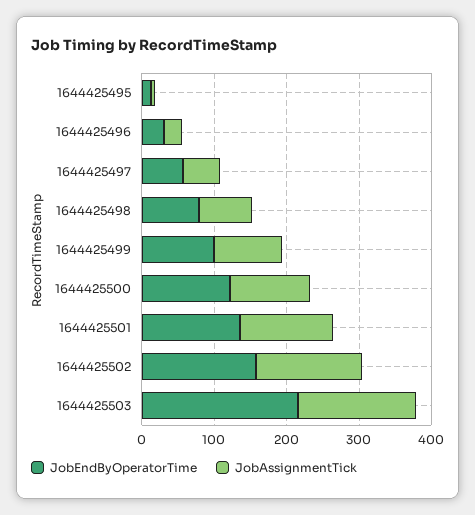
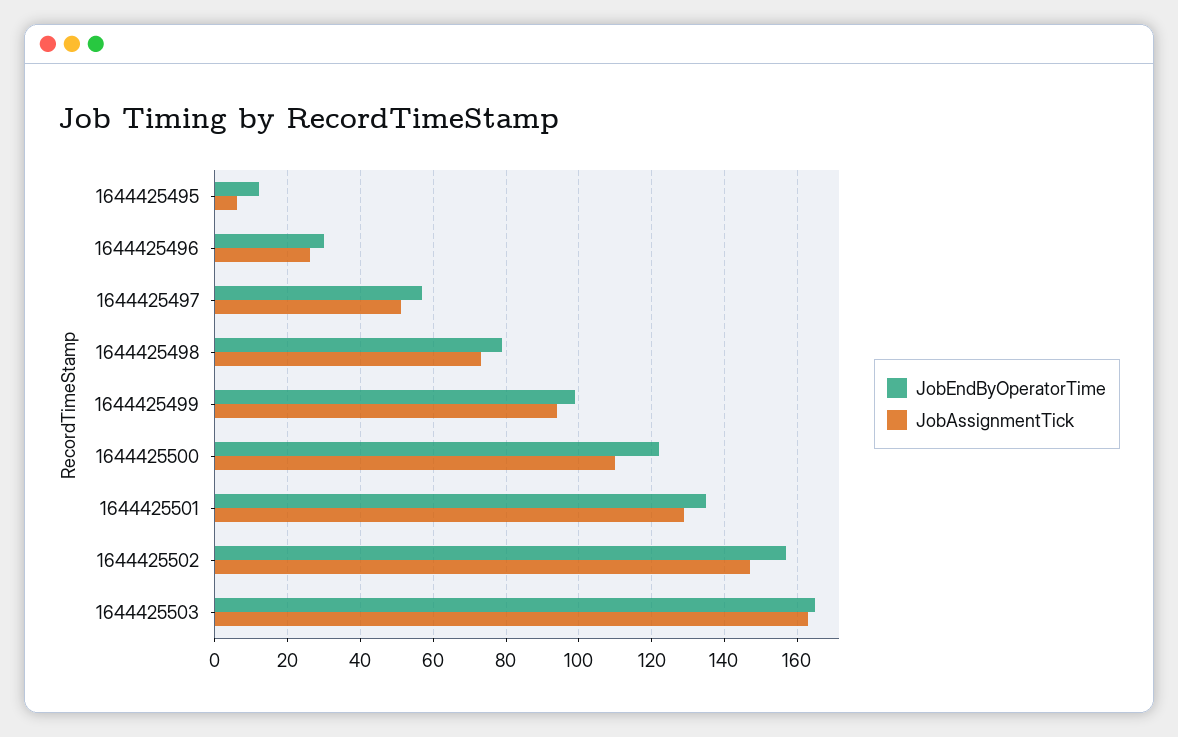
  {
    "JobEndByOperatorTime": {
      "1644425495": 10,
      "1644425496": 30,
      "1644425497": 55,
      "1644425498": 80,
      "1644425499": 100,
      "1644425500": 120,
      "1644425501": 135,
      "1644425502": 155,
-     "1644425503": 220
+     "1644425503": 165
    },
    "JobAssignmentTick": {
      "1644425495": 5,
      "1644425496": 25,
      "1644425497": 50,
      "1644425498": 75,
      "1644425499": 95,
      "1644425500": 110,
      "1644425501": 130,
      "1644425502": 145,
      "1644425503": 165
    }
  }

